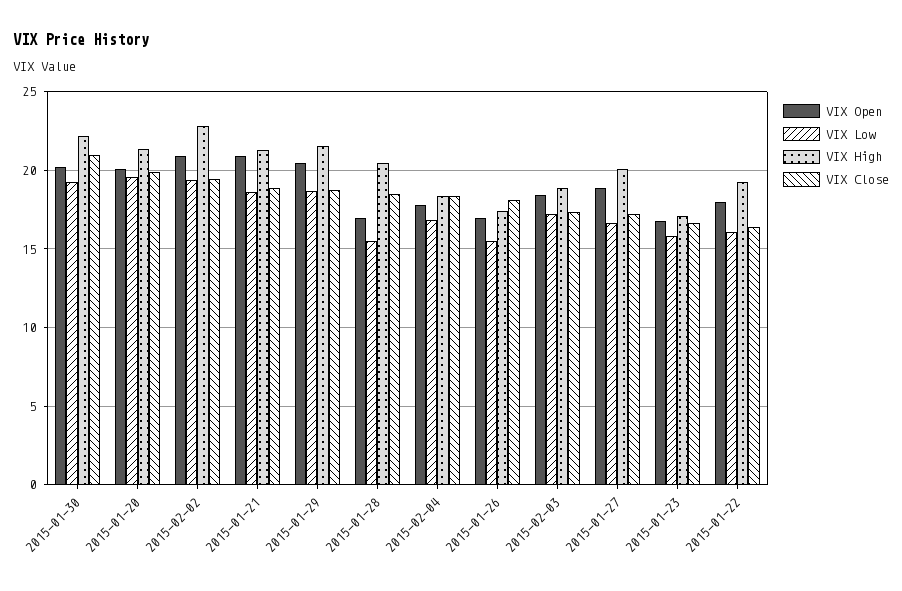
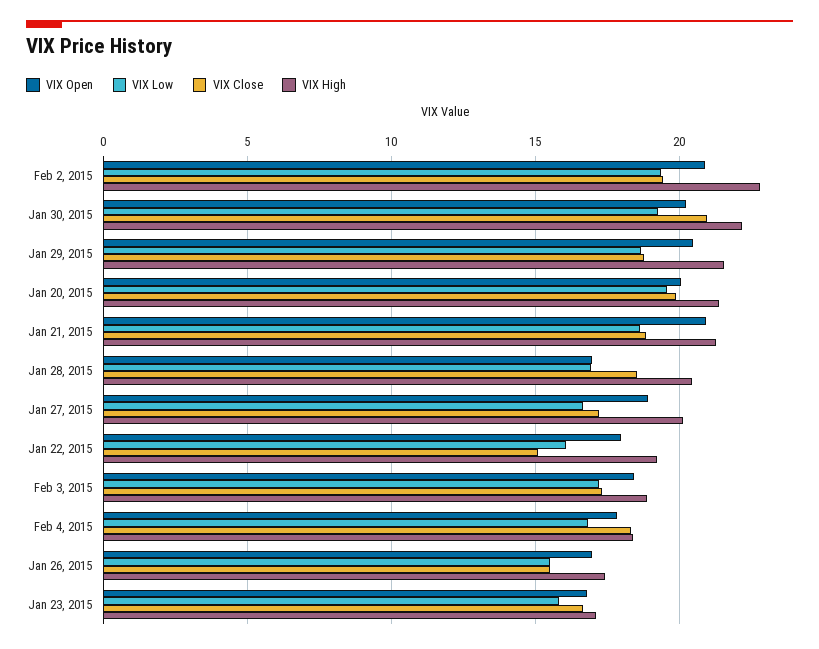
  {
    "VIX Open": {
      "2015-01-30": 20,
      "2015-01-20": 20,
      "2015-02-02": 21,
      "2015-01-21": 21,
      "2015-01-29": 20.5,
      "2015-01-28": 17,
      "2015-02-04": 18,
      "2015-01-26": 17,
      "2015-02-03": 18.5,
      "2015-01-27": 19,
      "2015-01-23": 17,
      "2015-01-22": 18
    },
    "VIX Low": {
      "2015-01-30": 19,
      "2015-01-20": 19.5,
      "2015-02-02": 19.5,
      "2015-01-21": 18.5,
      "2015-01-29": 18.5,
-     "2015-01-28": 15.5,
+     "2015-01-28": 17,
      "2015-02-04": 17,
      "2015-01-26": 15.5,
      "2015-02-03": 17,
      "2015-01-27": 16.5,
      "2015-01-23": 16,
      "2015-01-22": 16
    },
    "VIX High": {
      "2015-01-30": 22,
      "2015-01-20": 21.5,
      "2015-02-02": 23,
      "2015-01-21": 21.5,
      "2015-01-29": 21.5,
      "2015-01-28": 20.5,
      "2015-02-04": 18.5,
      "2015-01-26": 17.5,
      "2015-02-03": 19,
      "2015-01-27": 20,
      "2015-01-23": 17,
      "2015-01-22": 19
    },
    "VIX Close": {
      "2015-01-30": 21,
      "2015-01-20": 20,
      "2015-02-02": 19.5,
      "2015-01-21": 19,
      "2015-01-29": 19,
      "2015-01-28": 18.5,
      "2015-02-04": 18.5,
-     "2015-01-26": 18,
+     "2015-01-26": 15.5,
      "2015-02-03": 17.5,
      "2015-01-27": 17,
      "2015-01-23": 16.5,
-     "2015-01-22": 16.5
+     "2015-01-22": 15
    }
  }

